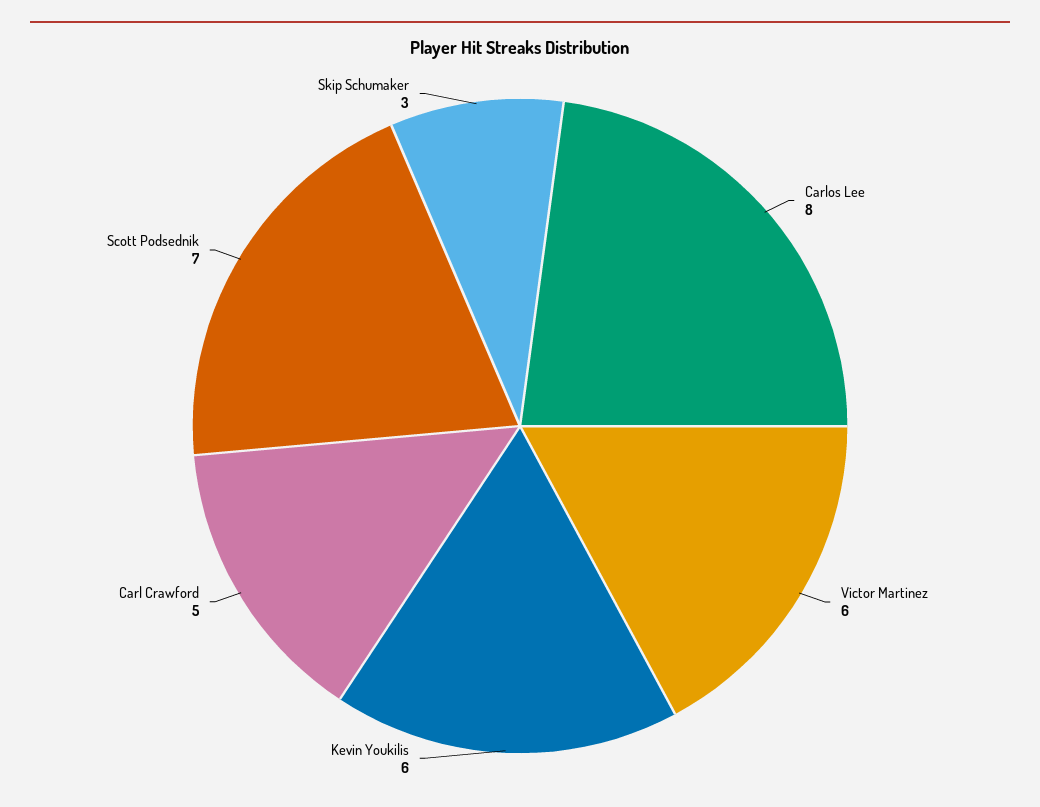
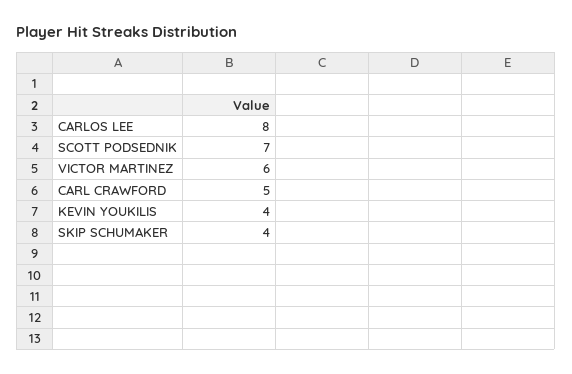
  {
    "Carlos Lee": 8,
    "Victor Martinez": 6,
-   "Kevin Youkilis": 6,
+   "Kevin Youkilis": 4,
    "Carl Crawford": 5,
    "Scott Podsednik": 7,
-   "Skip Schumaker": 3
+   "Skip Schumaker": 4
  }

